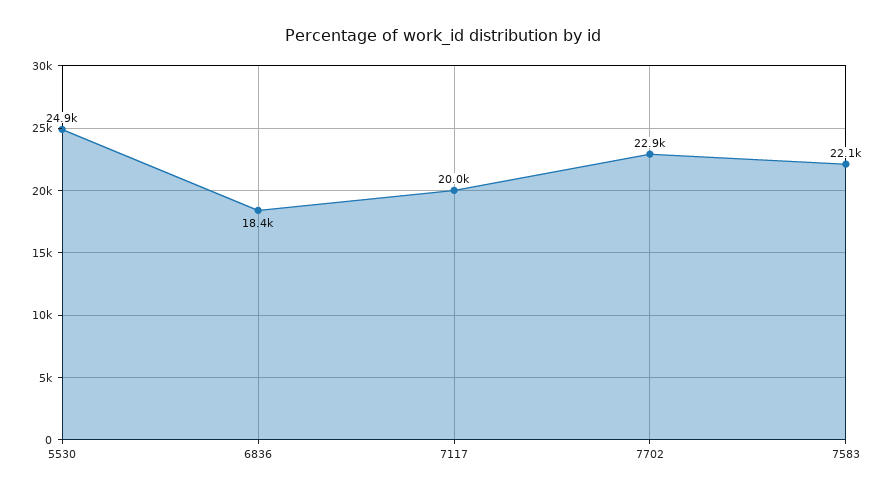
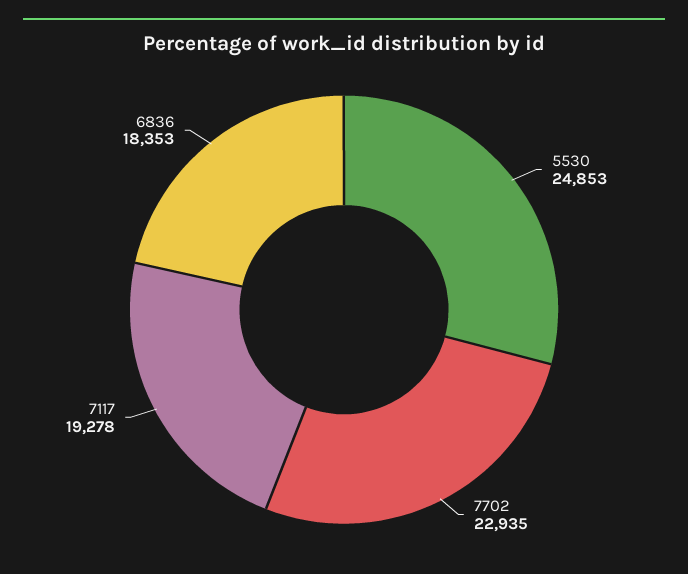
  {
    "5530": 24853,
    "6836": 18353,
-   "7117": 20000,
+   "7117": 19278,
-   "7702": 22935,
+   "7702": 22935
-   "7583": 22100
  }

